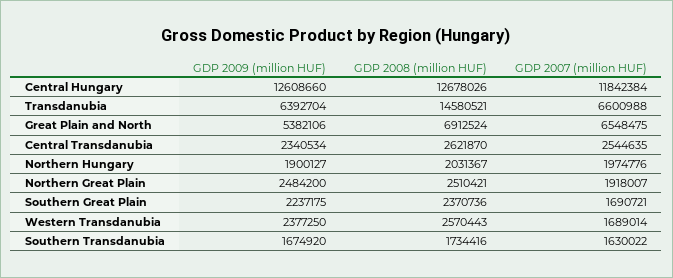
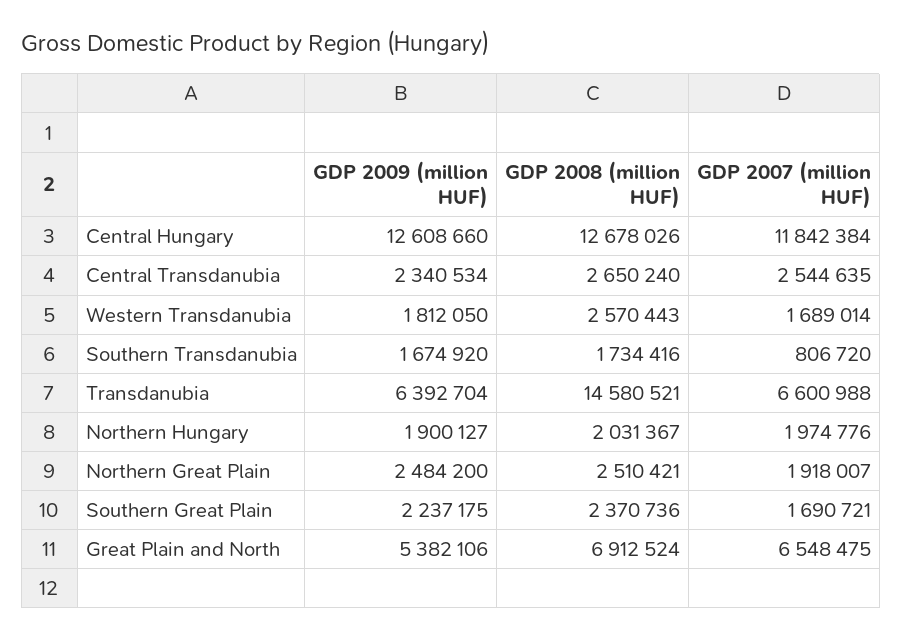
  {
    "GDP 2009 (million HUF)": {
      "Central Hungary": 12608660,
      "Transdanubia": 6392704,
      "Great Plain and North": 5382106,
      "Central Transdanubia": 2340534,
      "Northern Hungary": 1900127,
      "Northern Great Plain": 2484200,
      "Southern Great Plain": 2237175,
-     "Western Transdanubia": 2377250,
+     "Western Transdanubia": 1812050,
      "Southern Transdanubia": 1674920
    },
    "GDP 2008 (million HUF)": {
      "Central Hungary": 12678026,
      "Transdanubia": 14580521,
      "Great Plain and North": 6912524,
-     "Central Transdanubia": 2621870,
+     "Central Transdanubia": 2650240,
      "Northern Hungary": 2031367,
      "Northern Great Plain": 2510421,
      "Southern Great Plain": 2370736,
      "Western Transdanubia": 2570443,
      "Southern Transdanubia": 1734416
    },
    "GDP 2007 (million HUF)": {
      "Central Hungary": 11842384,
      "Transdanubia": 6600988,
      "Great Plain and North": 6548475,
      "Central Transdanubia": 2544635,
      "Northern Hungary": 1974776,
      "Northern Great Plain": 1918007,
      "Southern Great Plain": 1690721,
      "Western Transdanubia": 1689014,
-     "Southern Transdanubia": 1630022
+     "Southern Transdanubia": 806720
    }
  }

